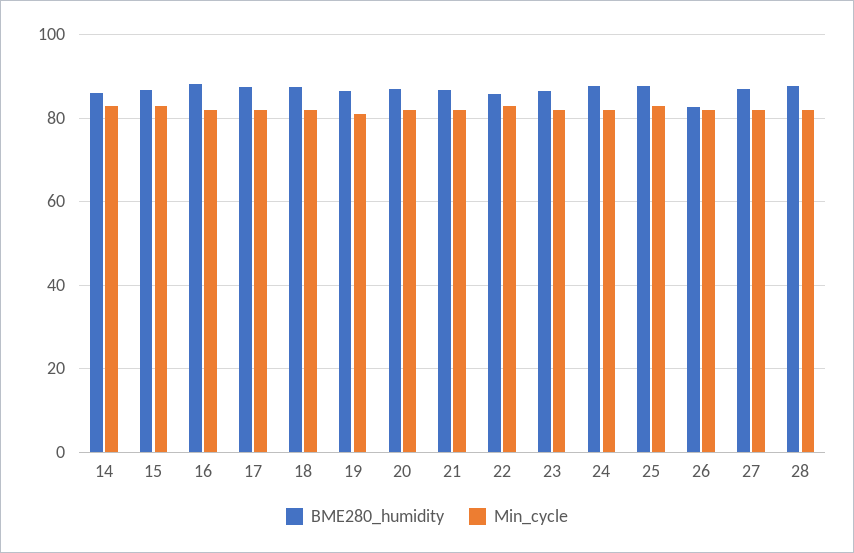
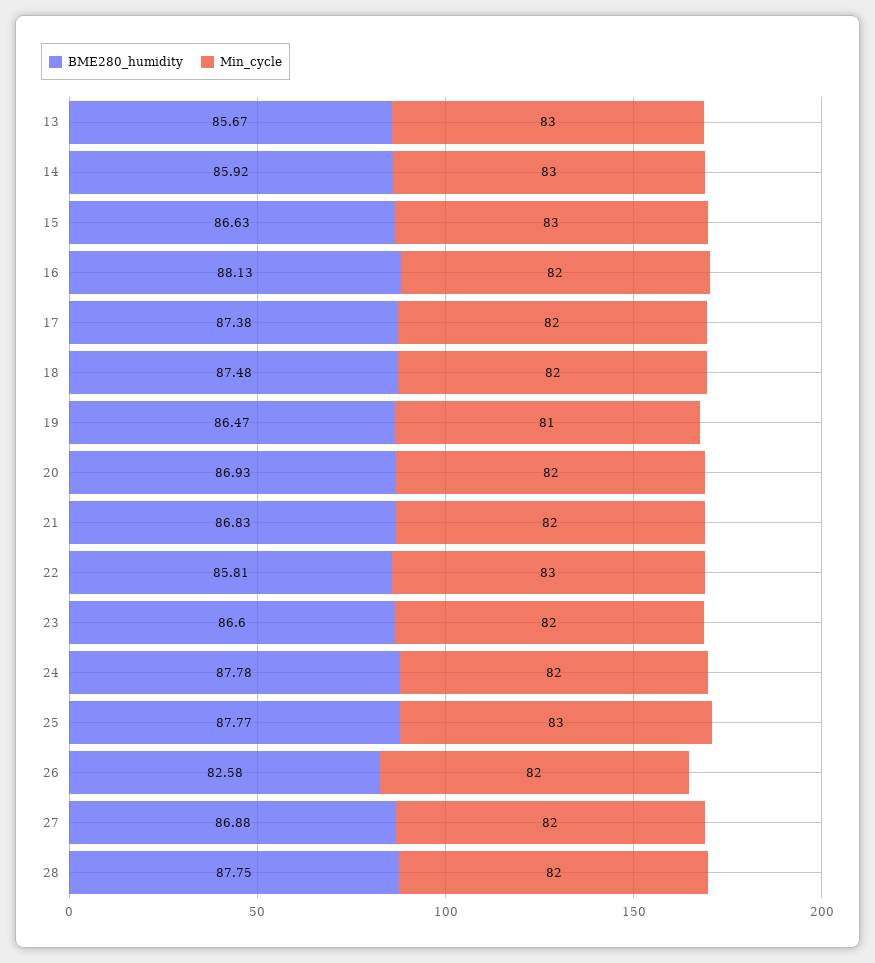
  {
    "BME280_humidity": {
      "14": 85.92,
      "15": 86.63,
      "16": 88.13,
      "17": 87.38,
      "18": 87.48,
      "19": 86.47,
      "20": 86.93,
      "21": 86.83,
      "22": 85.81,
      "23": 86.6,
      "24": 87.78,
      "25": 87.77,
      "26": 82.58,
      "27": 86.88,
-     "28": 87.75
+     "28": 87.75,
+     "13": 85.67
    },
    "Min_cycle": {
      "14": 83,
      "15": 83,
      "16": 82,
      "17": 82,
      "18": 82,
      "19": 81,
      "20": 82,
      "21": 82,
      "22": 83,
      "23": 82,
      "24": 82,
      "25": 83,
      "26": 82,
      "27": 82,
-     "28": 82
+     "28": 82,
+     "13": 83
    }
  }

